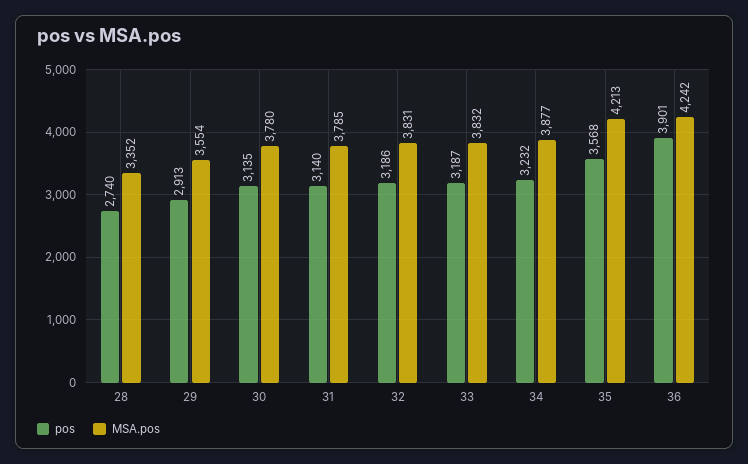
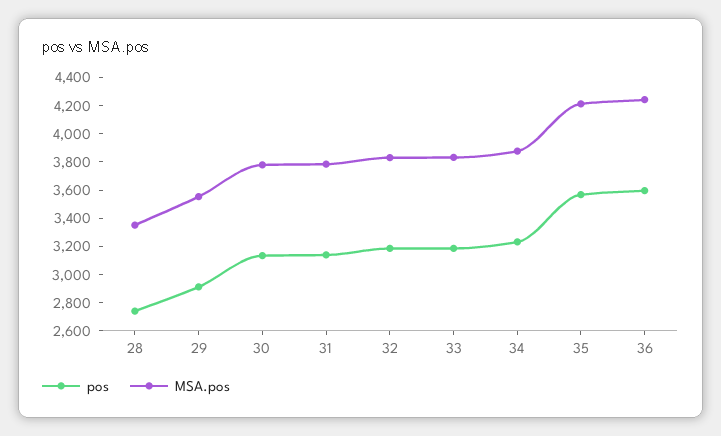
  {
    "pos": {
      "28": 2740,
      "29": 2913,
      "30": 3135,
      "31": 3140,
      "32": 3186,
      "33": 3187,
      "34": 3232,
      "35": 3568,
-     "36": 3901
+     "36": 3600
    },
    "MSA.pos": {
      "28": 3352,
      "29": 3554,
      "30": 3780,
      "31": 3785,
      "32": 3831,
      "33": 3832,
      "34": 3877,
      "35": 4213,
      "36": 4242
    }
  }

